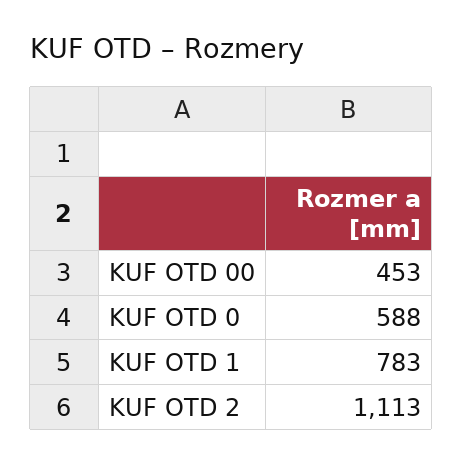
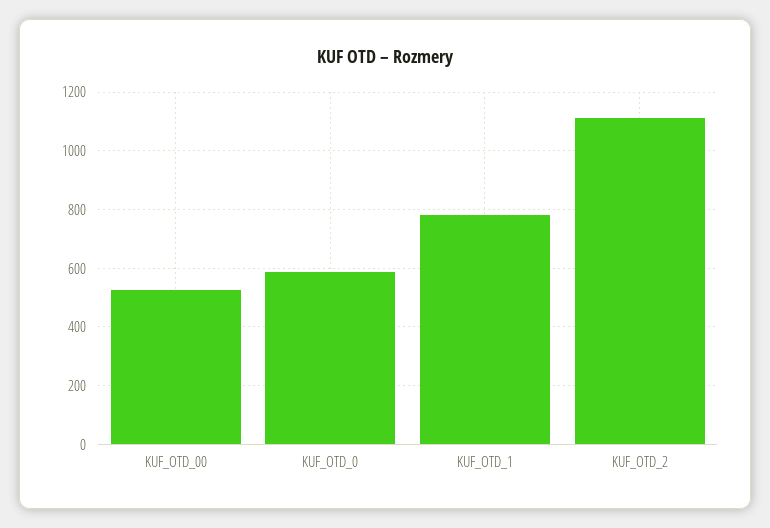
  {
-   "KUF OTD 00": 453,
+   "KUF OTD 00": 525,
    "KUF OTD 0": 588,
    "KUF OTD 1": 783,
    "KUF OTD 2": 1113
  }

